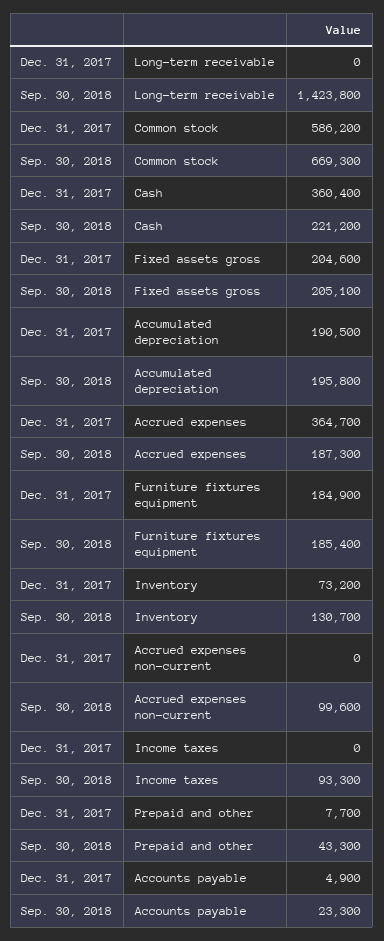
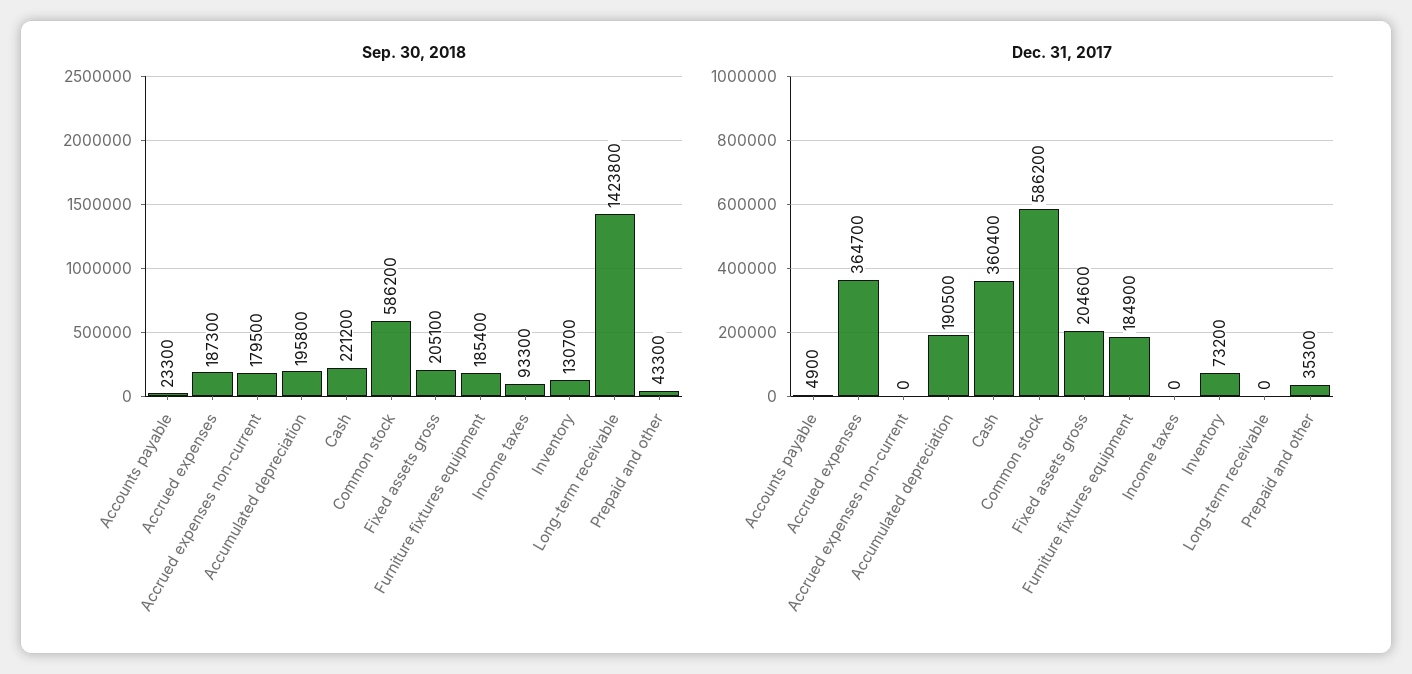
  {
    "Dec. 31, 2017": {
      "Long-term receivable": 0,
      "Common stock": 586200,
      "Cash": 360400,
      "Fixed assets gross": 204600,
      "Accumulated depreciation": 190500,
      "Accrued expenses": 364700,
      "Furniture fixtures equipment": 184900,
      "Inventory": 73200,
      "Accrued expenses non-current": 0,
      "Income taxes": 0,
-     "Prepaid and other": 7700,
+     "Prepaid and other": 35300,
      "Accounts payable": 4900
    },
    "Sep. 30, 2018": {
      "Long-term receivable": 1423800,
-     "Common stock": 669300,
+     "Common stock": 586200,
      "Cash": 221200,
      "Fixed assets gross": 205100,
      "Accumulated depreciation": 195800,
      "Accrued expenses": 187300,
      "Furniture fixtures equipment": 185400,
      "Inventory": 130700,
-     "Accrued expenses non-current": 99600,
+     "Accrued expenses non-current": 179500,
      "Income taxes": 93300,
      "Prepaid and other": 43300,
      "Accounts payable": 23300
    }
  }

